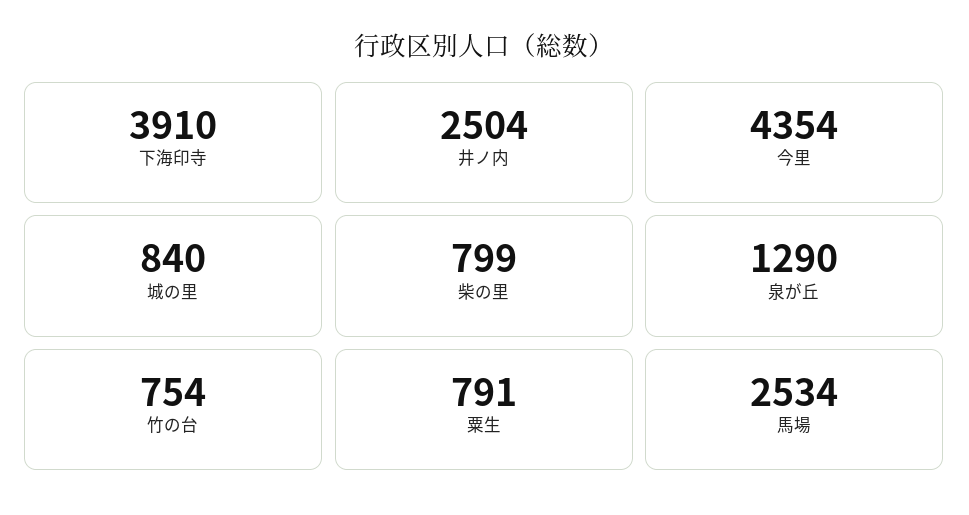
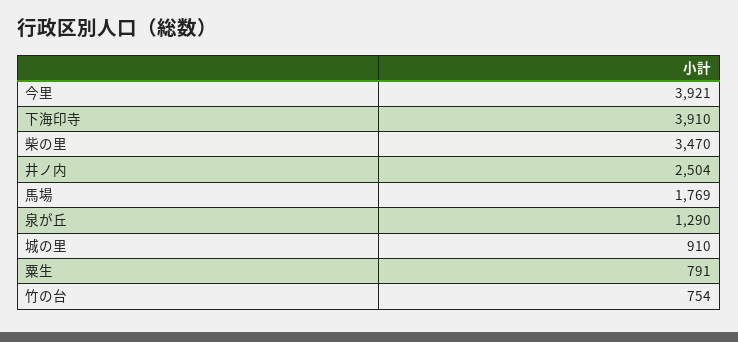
  {
    "下海印寺": 3910,
    "井ノ内": 2504,
-   "今里": 4354,
+   "今里": 3921,
-   "城の里": 840,
+   "城の里": 910,
-   "柴の里": 799,
+   "柴の里": 3470,
    "泉が丘": 1290,
    "竹の台": 754,
    "粟生": 791,
-   "馬場": 2534
+   "馬場": 1769
  }

